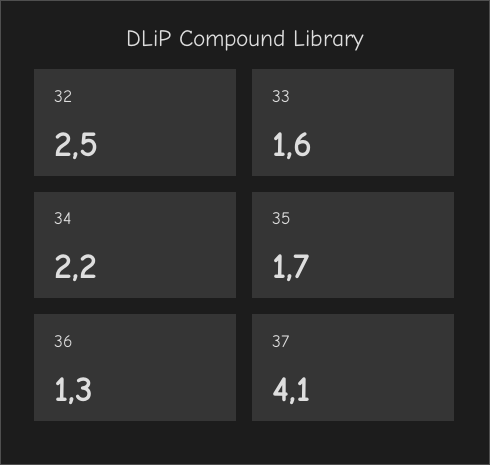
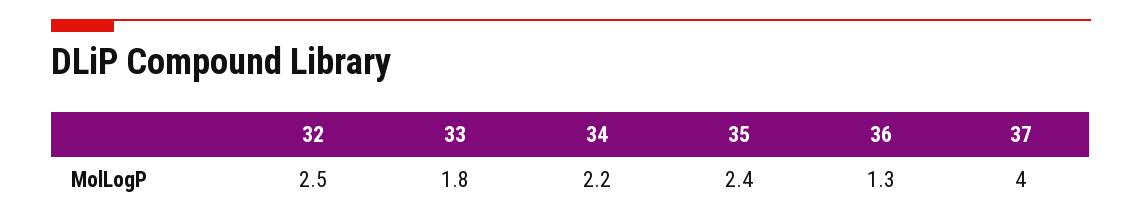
  {
    "32": 2.5,
-   "33": 1.6,
+   "33": 1.8,
    "34": 2.2,
-   "35": 1.7,
+   "35": 2.4,
    "36": 1.3,
-   "37": 4.1
+   "37": 4
  }

